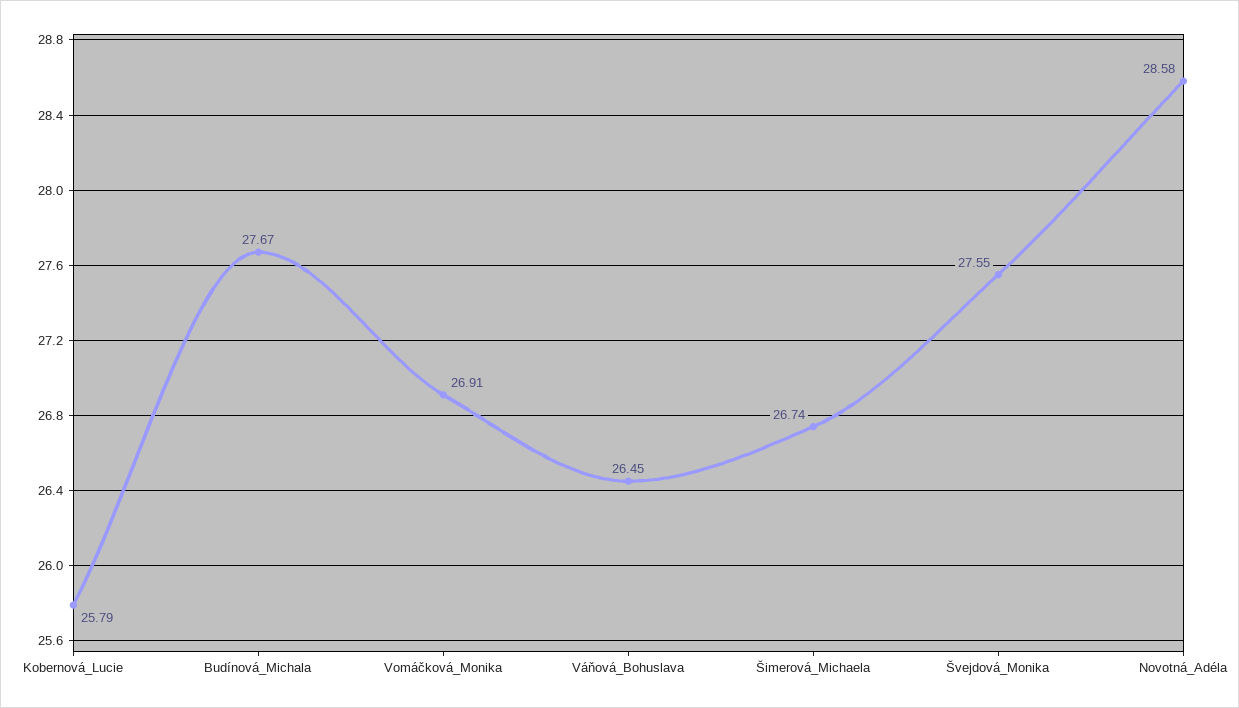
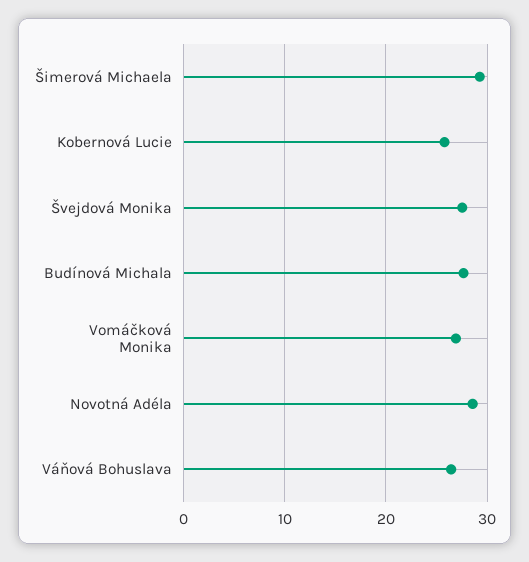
  {
    "Kobernová_Lucie": 25.79,
    "Budínová_Michala": 27.67,
    "Vomáčková_Monika": 26.91,
    "Váňová_Bohuslava": 26.45,
-   "Šimerová_Michaela": 26.74,
+   "Šimerová_Michaela": 29,
    "Švejdová_Monika": 27.55,
    "Novotná_Adéla": 28.58
  }

